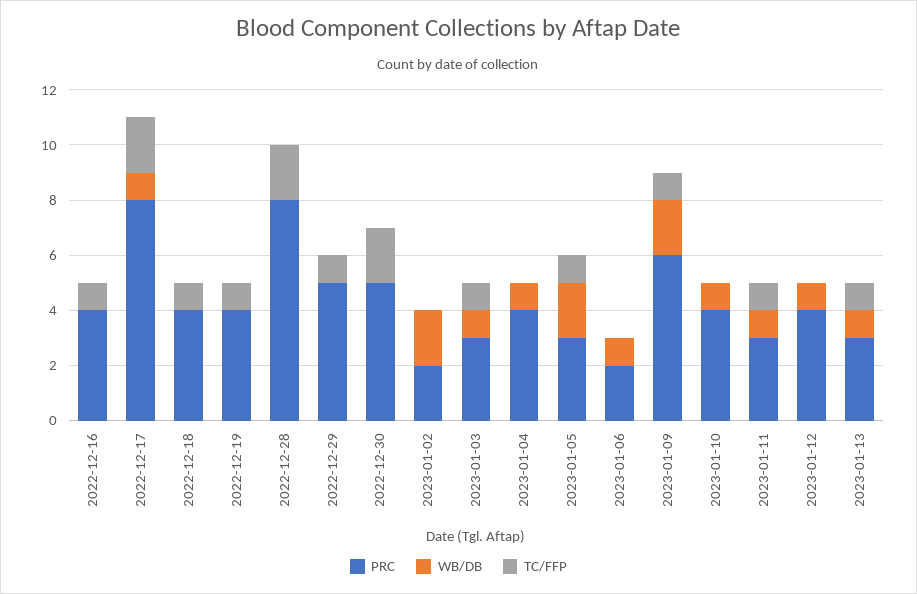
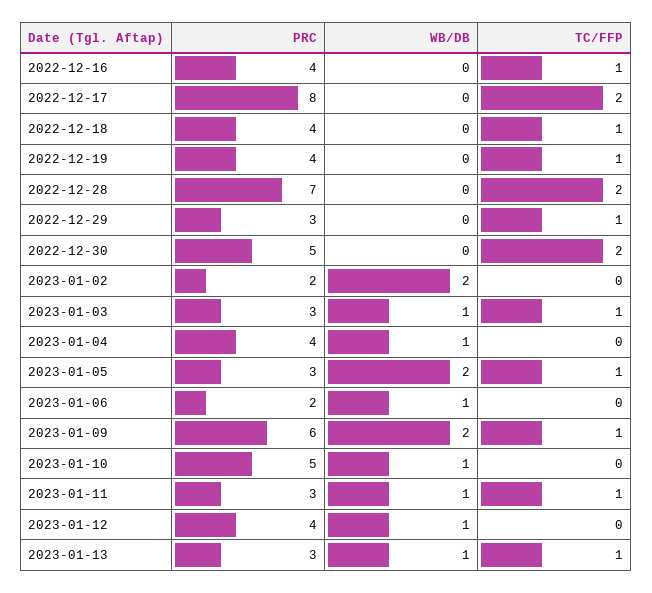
  {
    "PRC": {
      "2022-12-16": 4,
      "2022-12-17": 8,
      "2022-12-18": 4,
      "2022-12-19": 4,
-     "2022-12-28": 8,
+     "2022-12-28": 7,
-     "2022-12-29": 5,
+     "2022-12-29": 3,
      "2022-12-30": 5,
      "2023-01-02": 2,
      "2023-01-03": 3,
      "2023-01-04": 4,
      "2023-01-05": 3,
      "2023-01-06": 2,
      "2023-01-09": 6,
-     "2023-01-10": 4,
+     "2023-01-10": 5,
      "2023-01-11": 3,
      "2023-01-12": 4,
      "2023-01-13": 3
    },
    "WB/DB": {
      "2022-12-16": 0,
-     "2022-12-17": 1,
+     "2022-12-17": 0,
      "2022-12-18": 0,
      "2022-12-19": 0,
      "2022-12-28": 0,
      "2022-12-29": 0,
      "2022-12-30": 0,
      "2023-01-02": 2,
      "2023-01-03": 1,
      "2023-01-04": 1,
      "2023-01-05": 2,
      "2023-01-06": 1,
      "2023-01-09": 2,
      "2023-01-10": 1,
      "2023-01-11": 1,
      "2023-01-12": 1,
      "2023-01-13": 1
    },
    "TC/FFP": {
      "2022-12-16": 1,
      "2022-12-17": 2,
      "2022-12-18": 1,
      "2022-12-19": 1,
      "2022-12-28": 2,
      "2022-12-29": 1,
      "2022-12-30": 2,
      "2023-01-02": 0,
      "2023-01-03": 1,
      "2023-01-04": 0,
      "2023-01-05": 1,
      "2023-01-06": 0,
      "2023-01-09": 1,
      "2023-01-10": 0,
      "2023-01-11": 1,
      "2023-01-12": 0,
      "2023-01-13": 1
    }
  }

